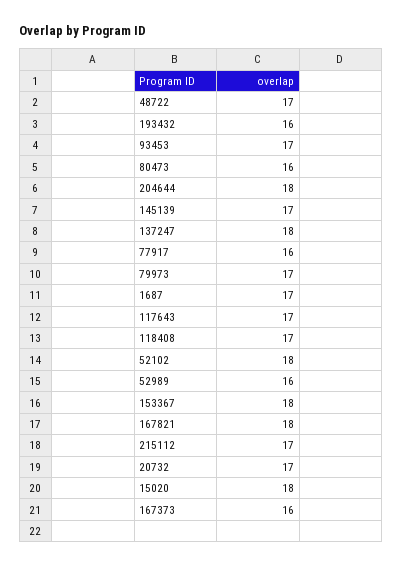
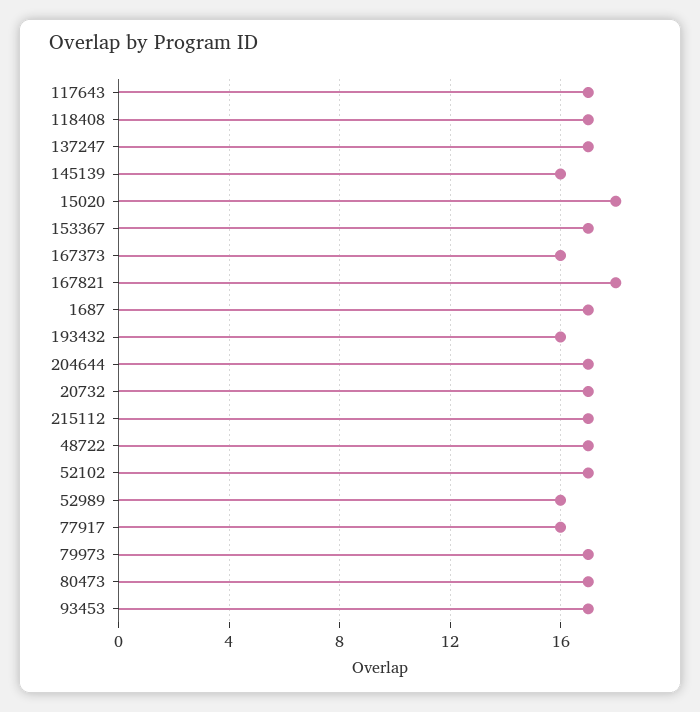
  {
    "48722": 17,
    "193432": 16,
    "93453": 17,
-   "80473": 16,
+   "80473": 17,
-   "204644": 18,
+   "204644": 17,
-   "145139": 17,
+   "145139": 16,
-   "137247": 18,
+   "137247": 17,
    "77917": 16,
    "79973": 17,
    "1687": 17,
    "117643": 17,
    "118408": 17,
-   "52102": 18,
+   "52102": 17,
    "52989": 16,
-   "153367": 18,
+   "153367": 17,
    "167821": 18,
    "215112": 17,
    "20732": 17,
    "15020": 18,
    "167373": 16
  }

